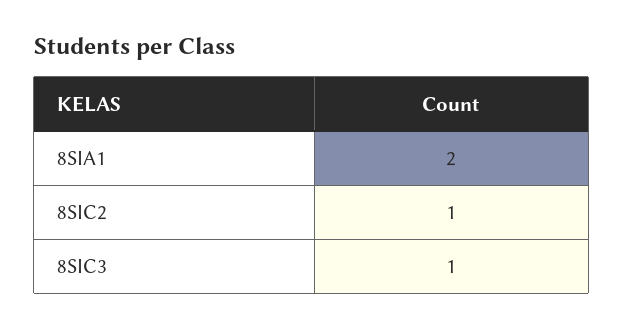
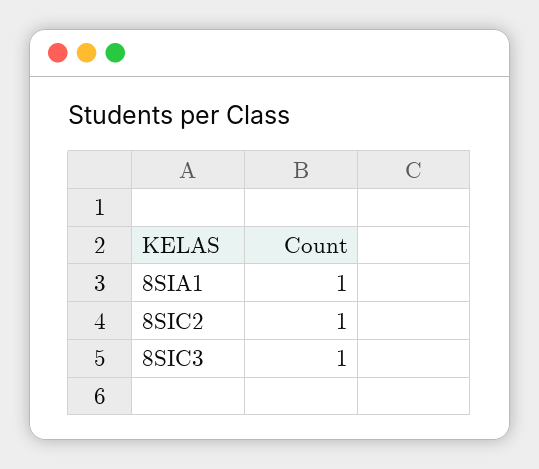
  {
-   "8SIA1": 2,
+   "8SIA1": 1,
    "8SIC2": 1,
    "8SIC3": 1
  }

